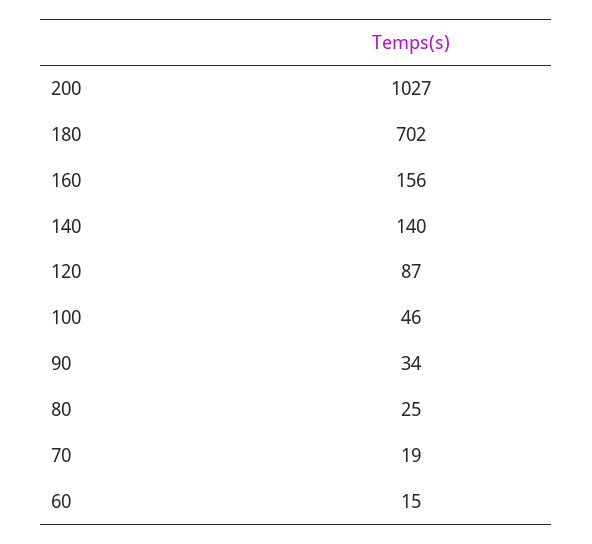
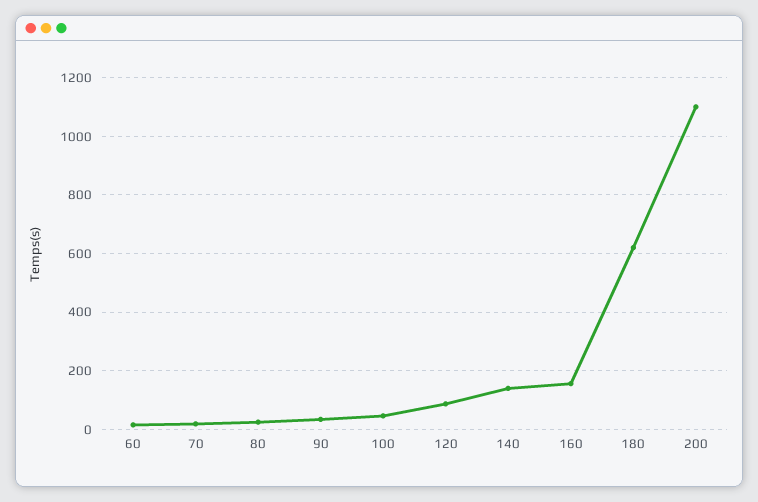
  {
-   "200": 1027,
+   "200": 1100,
-   "180": 702,
+   "180": 625,
    "160": 156,
    "140": 140,
    "120": 87,
    "100": 46,
    "90": 34,
    "80": 25,
    "70": 19,
    "60": 15
  }

